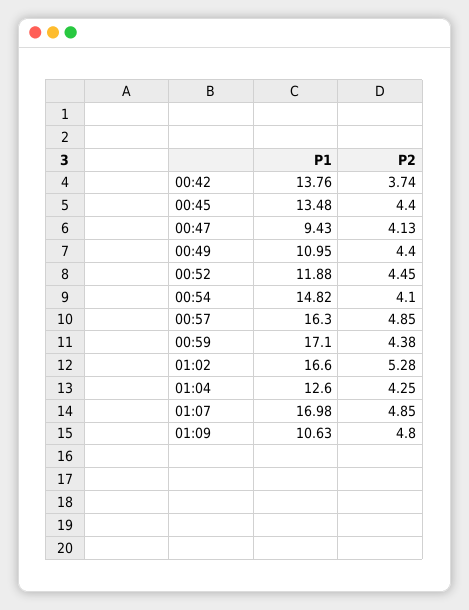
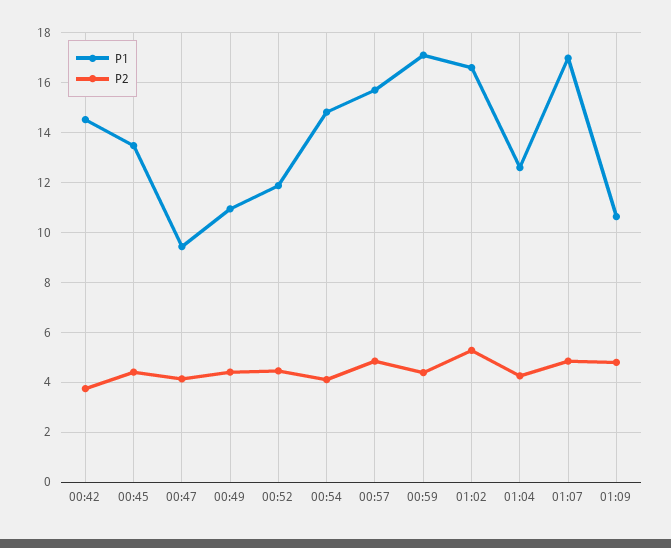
  {
    "P1": {
-     "00:42": 13.76,
+     "00:42": 14.5,
      "00:45": 13.48,
      "00:47": 9.43,
      "00:49": 10.95,
      "00:52": 11.88,
      "00:54": 14.82,
-     "00:57": 16.3,
+     "00:57": 15.75,
      "00:59": 17.1,
      "01:02": 16.6,
      "01:04": 12.6,
      "01:07": 16.98,
      "01:09": 10.63
    },
    "P2": {
      "00:42": 3.74,
      "00:45": 4.4,
      "00:47": 4.13,
      "00:49": 4.4,
      "00:52": 4.45,
      "00:54": 4.1,
      "00:57": 4.85,
      "00:59": 4.38,
      "01:02": 5.28,
      "01:04": 4.25,
      "01:07": 4.85,
      "01:09": 4.8
    }
  }

